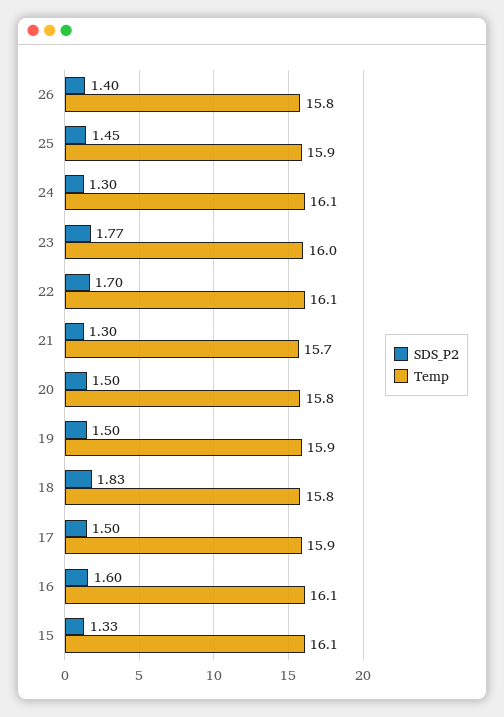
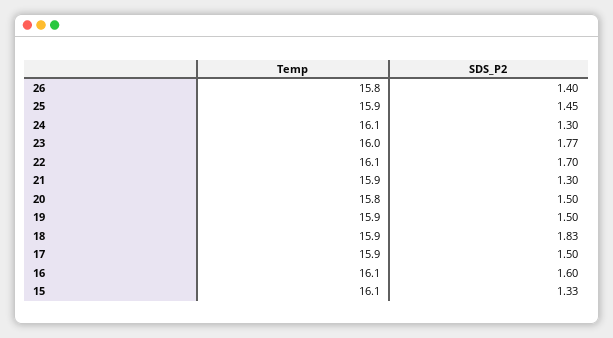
  {
    "SDS_P2": {
      "26": 1.4,
      "25": 1.45,
      "24": 1.3,
      "23": 1.77,
      "22": 1.7,
      "21": 1.3,
      "20": 1.5,
      "19": 1.5,
      "18": 1.83,
      "17": 1.5,
      "16": 1.6,
      "15": 1.33
    },
    "Temp": {
      "26": 15.8,
      "25": 15.9,
      "24": 16.1,
      "23": 16,
      "22": 16.1,
-     "21": 15.7,
+     "21": 15.9,
      "20": 15.8,
      "19": 15.9,
-     "18": 15.8,
+     "18": 15.9,
      "17": 15.9,
      "16": 16.1,
      "15": 16.1
    }
  }

